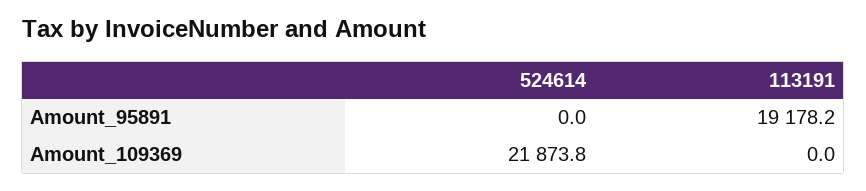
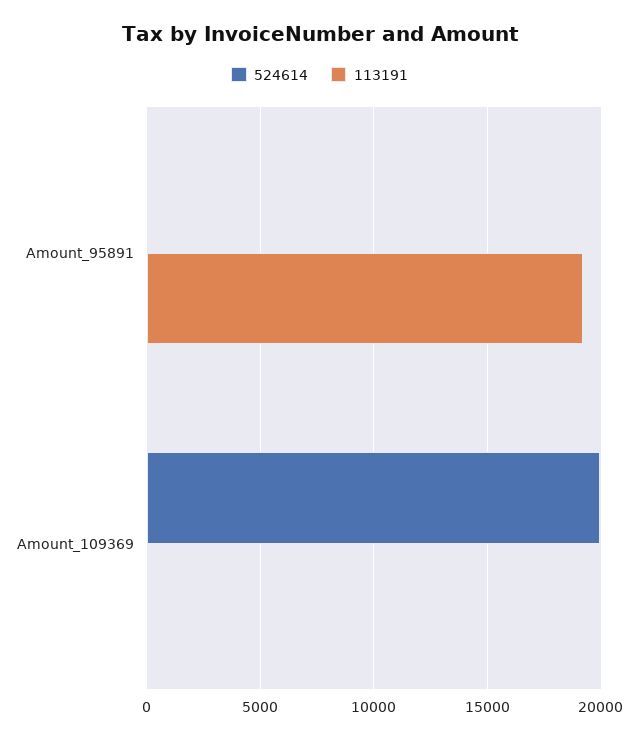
  {
    "524614": {
      "Amount_95891": 0,
-     "Amount_109369": 21873.8
+     "Amount_109369": 20000
    },
    "113191": {
      "Amount_95891": 19178.2,
      "Amount_109369": 0
    }
  }

